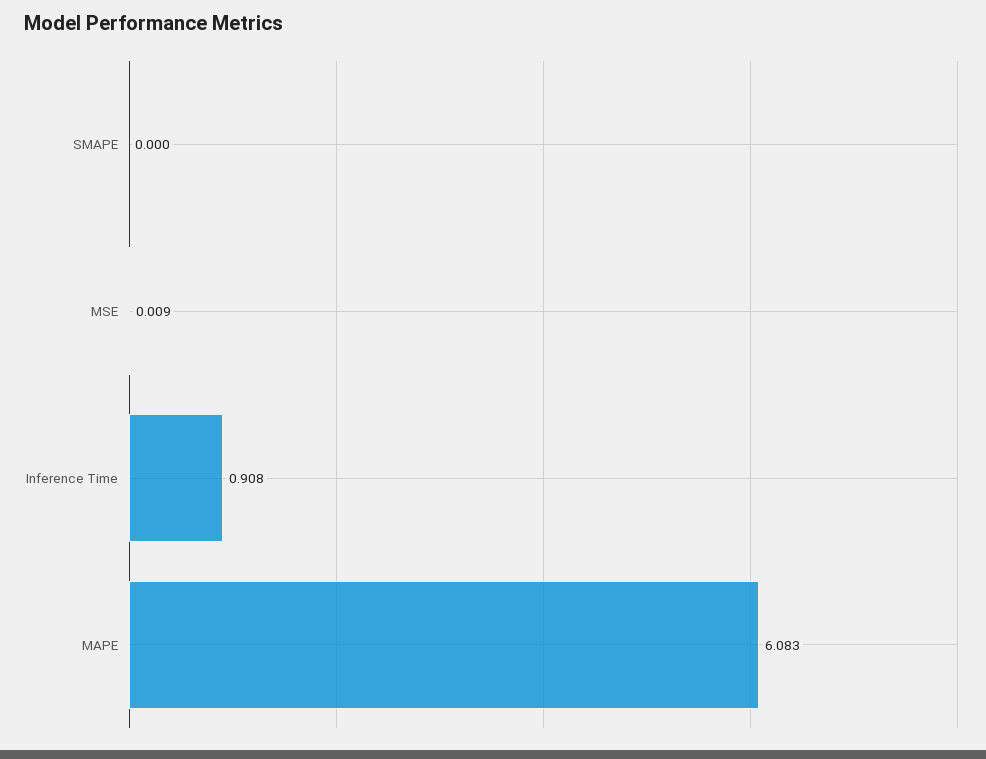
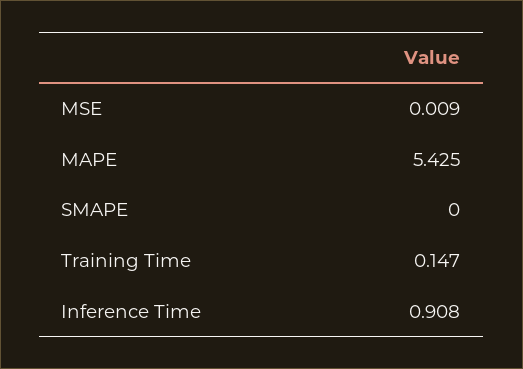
  {
    "SMAPE": 0,
    "MSE": 0.009,
    "Inference Time": 0.908,
-   "MAPE": 6.083
+   "MAPE": 5.425,
+   "Training Time": 0.147
  }

